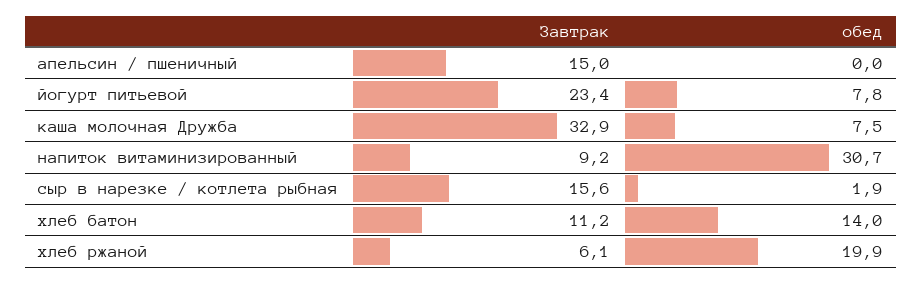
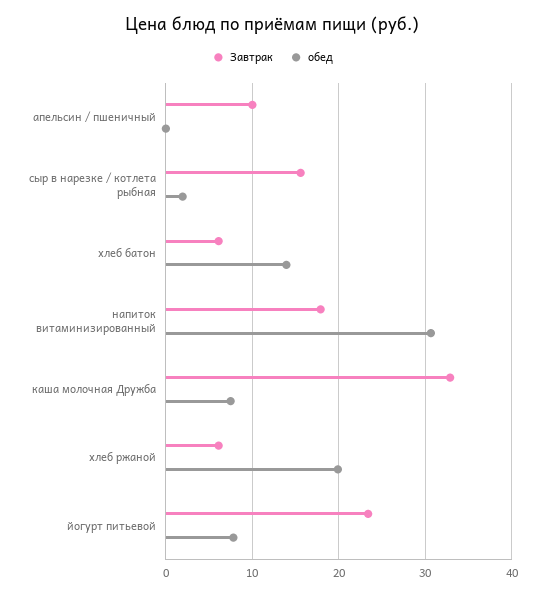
  {
    "Завтрак": {
-     "апельсин / пшеничный": 15,
+     "апельсин / пшеничный": 10,
      "йогурт питьевой": 23.4,
      "каша молочная Дружба": 32.9,
-     "напиток витаминизированный": 9.2,
+     "напиток витаминизированный": 18,
      "сыр в нарезке / котлета рыбная": 15.6,
-     "хлеб батон": 11.2,
+     "хлеб батон": 6,
      "хлеб ржаной": 6.1
    },
    "обед": {
      "апельсин / пшеничный": 0,
      "йогурт питьевой": 7.8,
      "каша молочная Дружба": 7.5,
      "напиток витаминизированный": 30.7,
      "сыр в нарезке / котлета рыбная": 1.9,
      "хлеб батон": 14,
      "хлеб ржаной": 19.9
    }
  }

